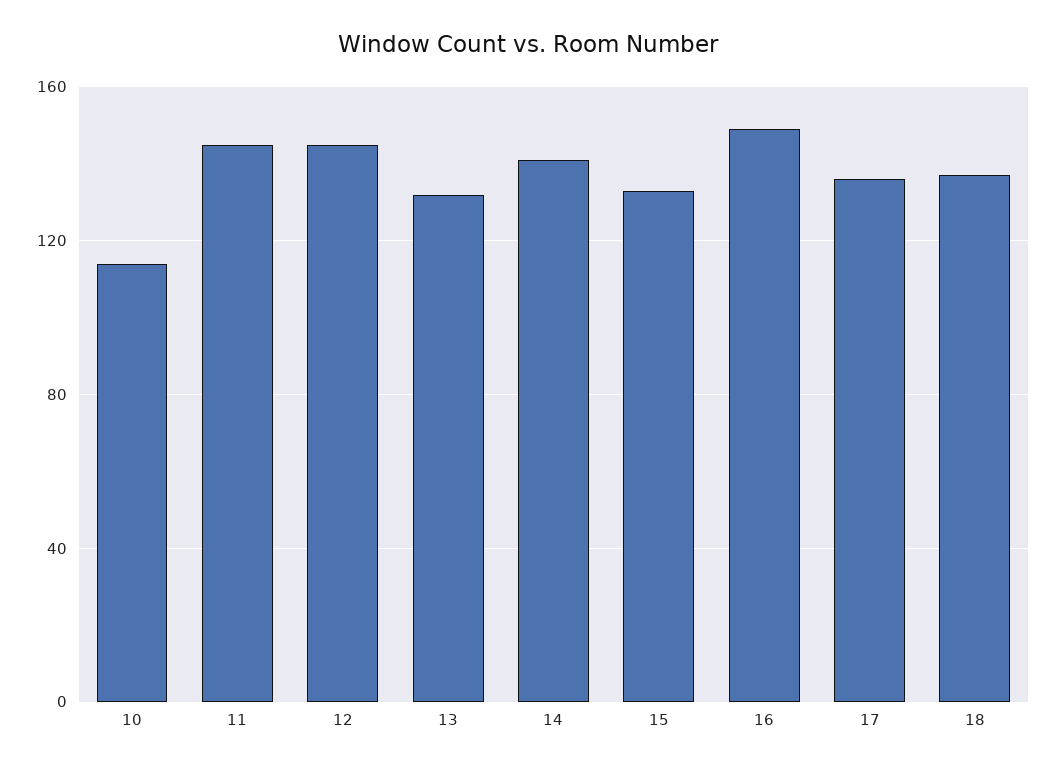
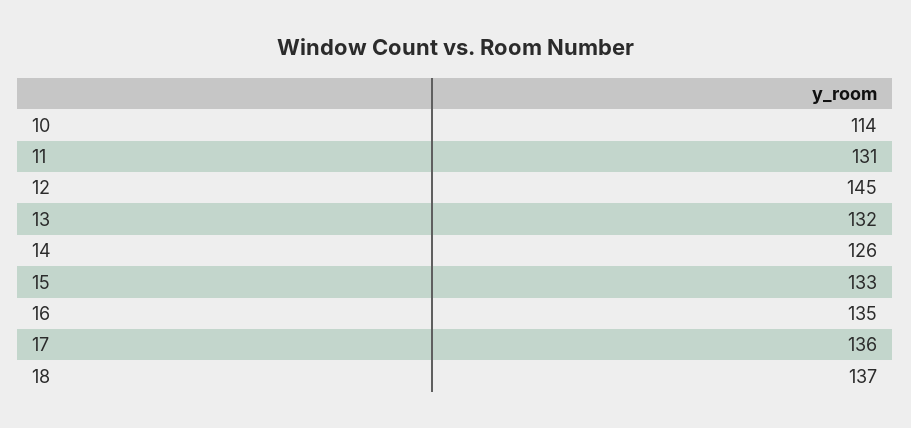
  {
    "10": 114,
-   "11": 145,
+   "11": 131,
    "12": 145,
    "13": 132,
-   "14": 140,
+   "14": 126,
    "15": 133,
-   "16": 150,
+   "16": 135,
    "17": 136,
    "18": 137
  }

